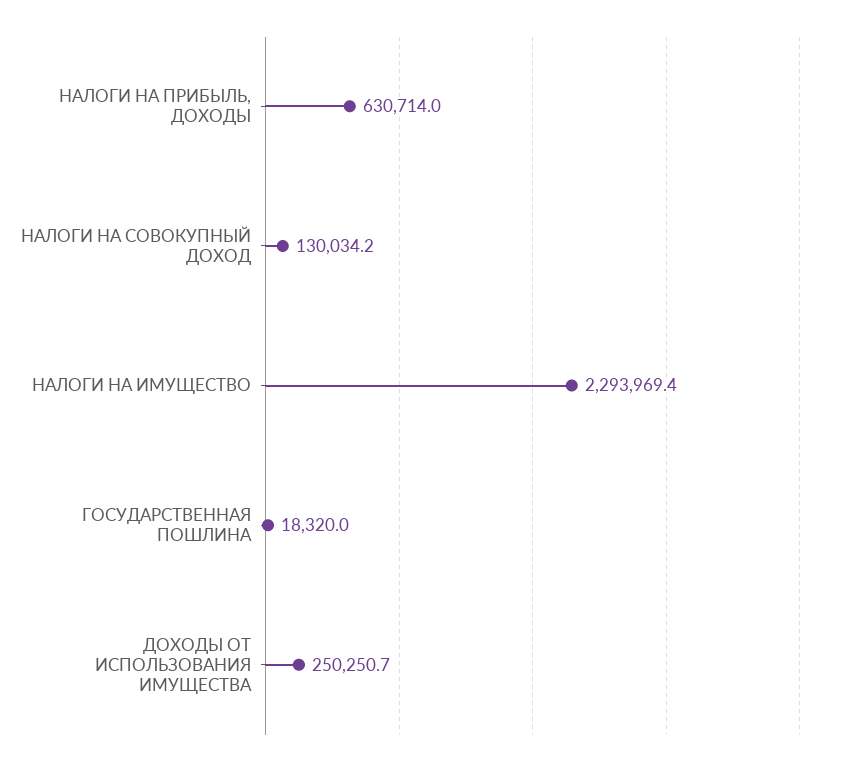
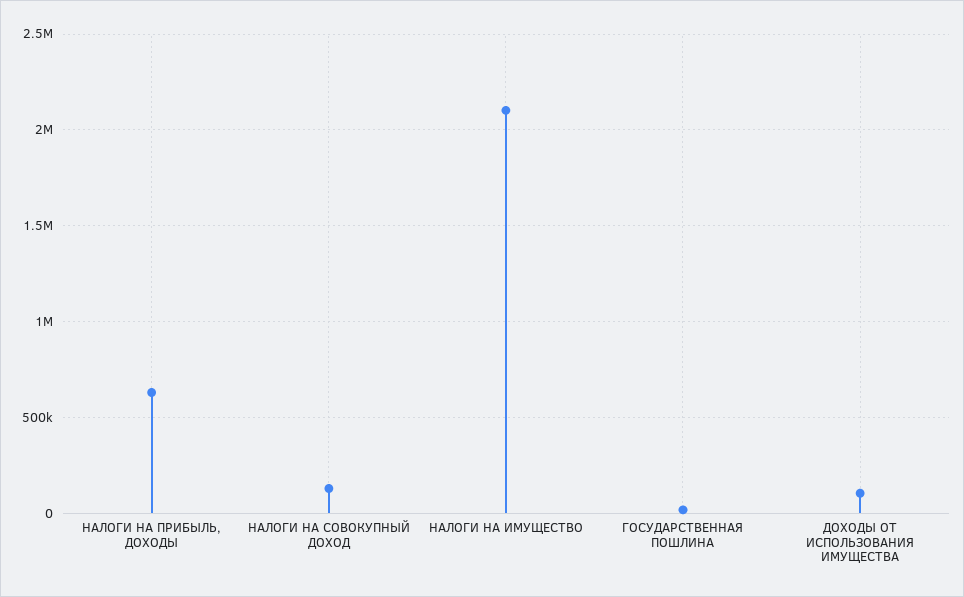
  {
    "НАЛОГИ НА ПРИБЫЛЬ, ДОХОДЫ": 630714,
    "НАЛОГИ НА СОВОКУПНЫЙ ДОХОД": 130034.2,
-   "НАЛОГИ НА ИМУЩЕСТВО": 2293969.4,
+   "НАЛОГИ НА ИМУЩЕСТВО": 2100000,
    "ГОСУДАРСТВЕННАЯ ПОШЛИНА": 18320,
-   "ДОХОДЫ ОТ ИСПОЛЬЗОВАНИЯ ИМУЩЕСТВА": 250250.7
+   "ДОХОДЫ ОТ ИСПОЛЬЗОВАНИЯ ИМУЩЕСТВА": 100000
  }

